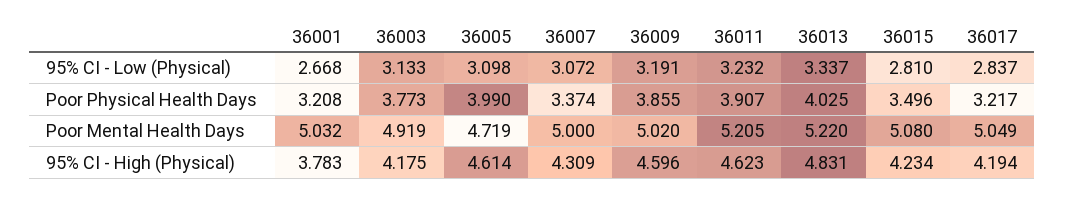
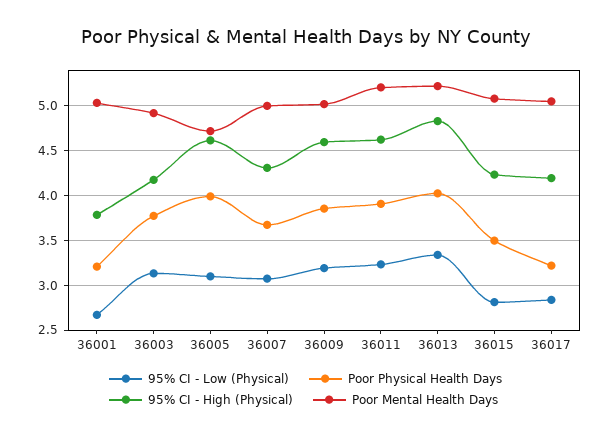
  {
    "95% CI - Low (Physical)": {
      "36001": 2.668,
      "36003": 3.133,
      "36005": 3.098,
      "36007": 3.072,
      "36009": 3.191,
      "36011": 3.232,
      "36013": 3.337,
      "36015": 2.81,
      "36017": 2.837
    },
    "Poor Physical Health Days": {
      "36001": 3.208,
      "36003": 3.773,
      "36005": 3.99,
-     "36007": 3.374,
+     "36007": 3.7,
      "36009": 3.855,
      "36011": 3.907,
      "36013": 4.025,
      "36015": 3.496,
      "36017": 3.217
    },
    "Poor Mental Health Days": {
      "36001": 5.032,
      "36003": 4.919,
      "36005": 4.719,
      "36007": 5,
      "36009": 5.02,
      "36011": 5.205,
      "36013": 5.22,
      "36015": 5.08,
      "36017": 5.049
    },
    "95% CI - High (Physical)": {
      "36001": 3.783,
      "36003": 4.175,
      "36005": 4.614,
      "36007": 4.309,
      "36009": 4.596,
      "36011": 4.623,
      "36013": 4.831,
      "36015": 4.234,
      "36017": 4.194
    }
  }

